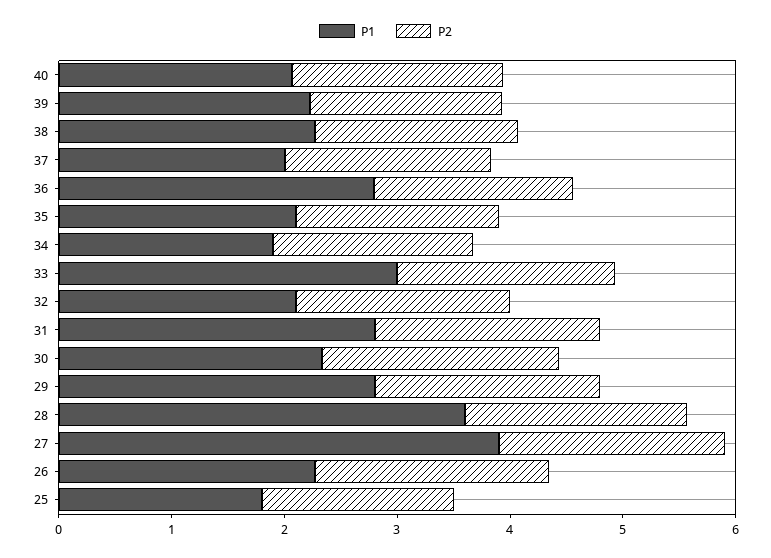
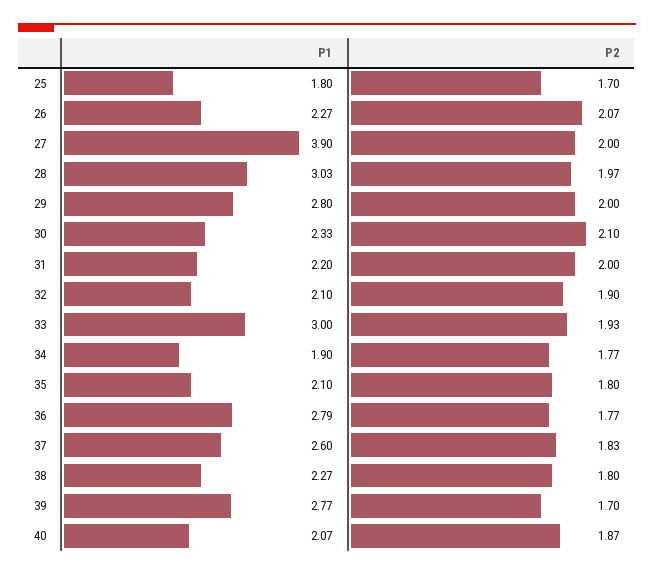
  {
    "P1": {
      "40": 2.07,
-     "39": 2.2,
+     "39": 2.77,
      "38": 2.27,
-     "37": 2,
+     "37": 2.6,
      "36": 2.79,
      "35": 2.1,
      "34": 1.9,
      "33": 3,
      "32": 2.1,
-     "31": 2.8,
+     "31": 2.2,
      "30": 2.33,
      "29": 2.8,
-     "28": 3.6,
+     "28": 3.03,
      "27": 3.9,
      "26": 2.27,
      "25": 1.8
    },
    "P2": {
      "40": 1.87,
      "39": 1.7,
      "38": 1.8,
      "37": 1.83,
      "36": 1.77,
      "35": 1.8,
      "34": 1.77,
      "33": 1.93,
      "32": 1.9,
      "31": 2,
      "30": 2.1,
      "29": 2,
      "28": 1.97,
      "27": 2,
      "26": 2.07,
      "25": 1.7
    }
  }

